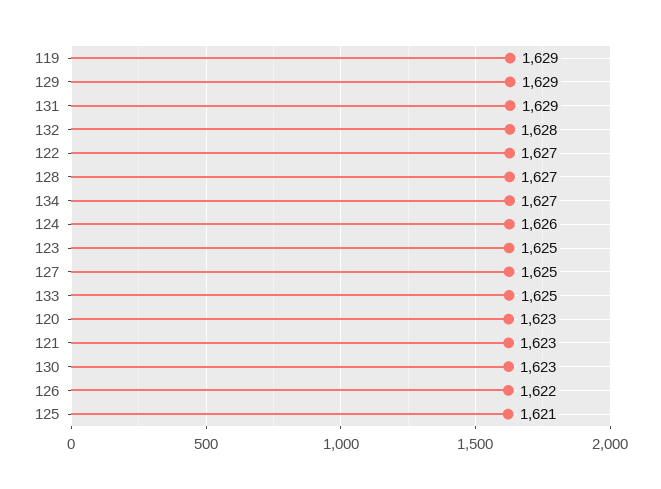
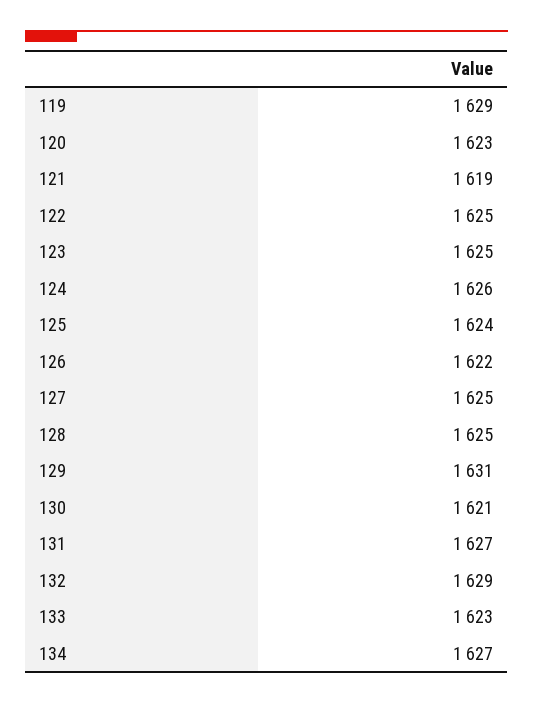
  {
    "119": 1629,
-   "129": 1629,
+   "129": 1631,
-   "131": 1629,
+   "131": 1627,
-   "132": 1628,
+   "132": 1629,
-   "122": 1627,
+   "122": 1625,
-   "128": 1627,
+   "128": 1625,
    "134": 1627,
    "124": 1626,
    "123": 1625,
    "127": 1625,
-   "133": 1625,
+   "133": 1623,
    "120": 1623,
-   "121": 1623,
+   "121": 1619,
-   "130": 1623,
+   "130": 1621,
    "126": 1622,
-   "125": 1621
+   "125": 1624
  }

